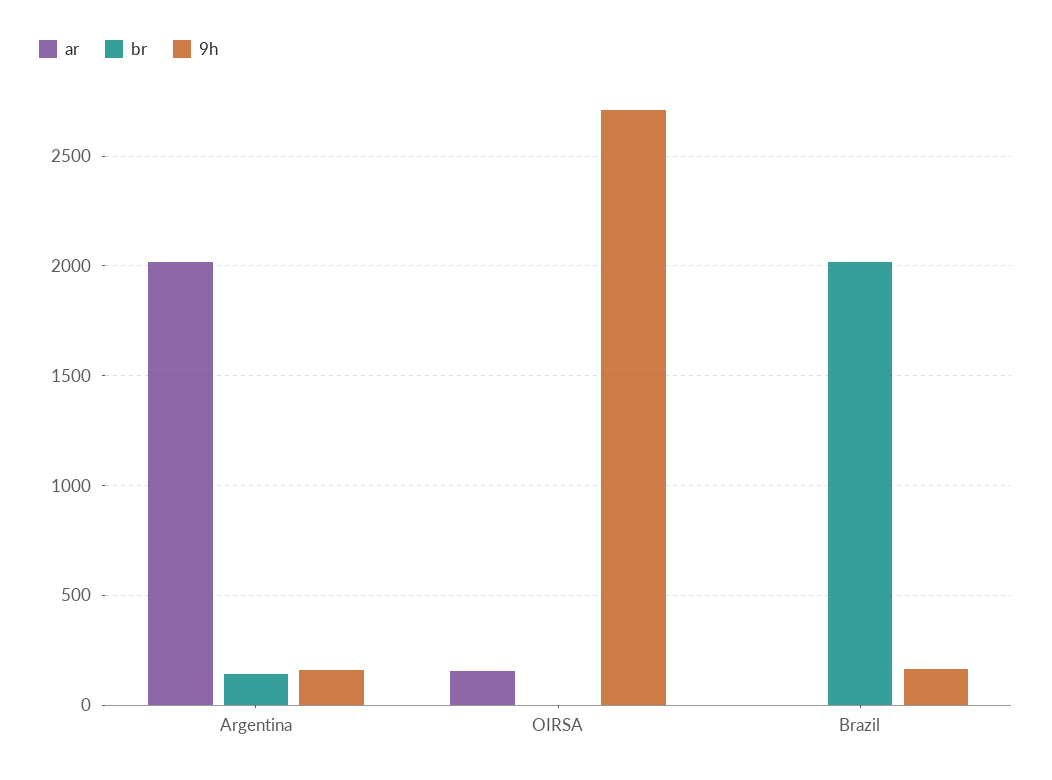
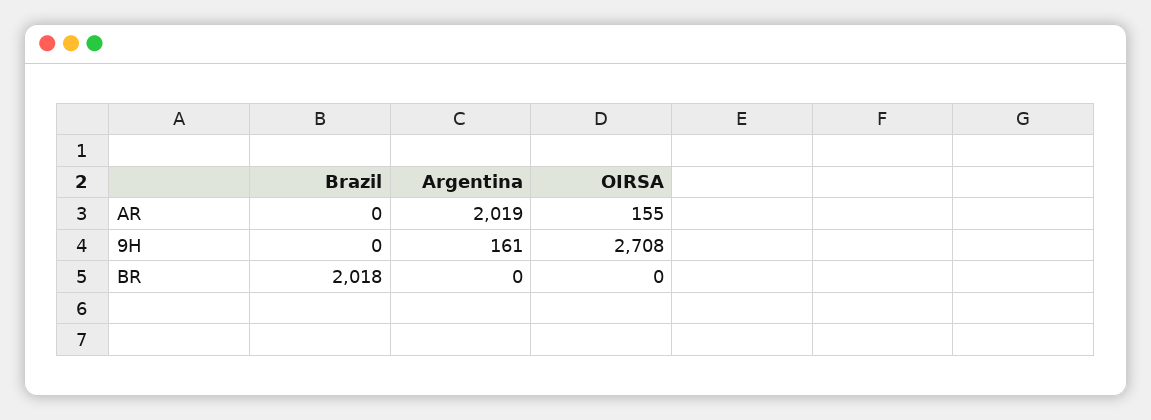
  {
    "ar": {
      "Argentina": 2019,
      "OIRSA": 155,
      "Brazil": 0
    },
    "br": {
-     "Argentina": 150,
+     "Argentina": 0,
      "OIRSA": 0,
      "Brazil": 2018
    },
    "9h": {
      "Argentina": 161,
      "OIRSA": 2708,
-     "Brazil": 150
+     "Brazil": 0
    }
  }

